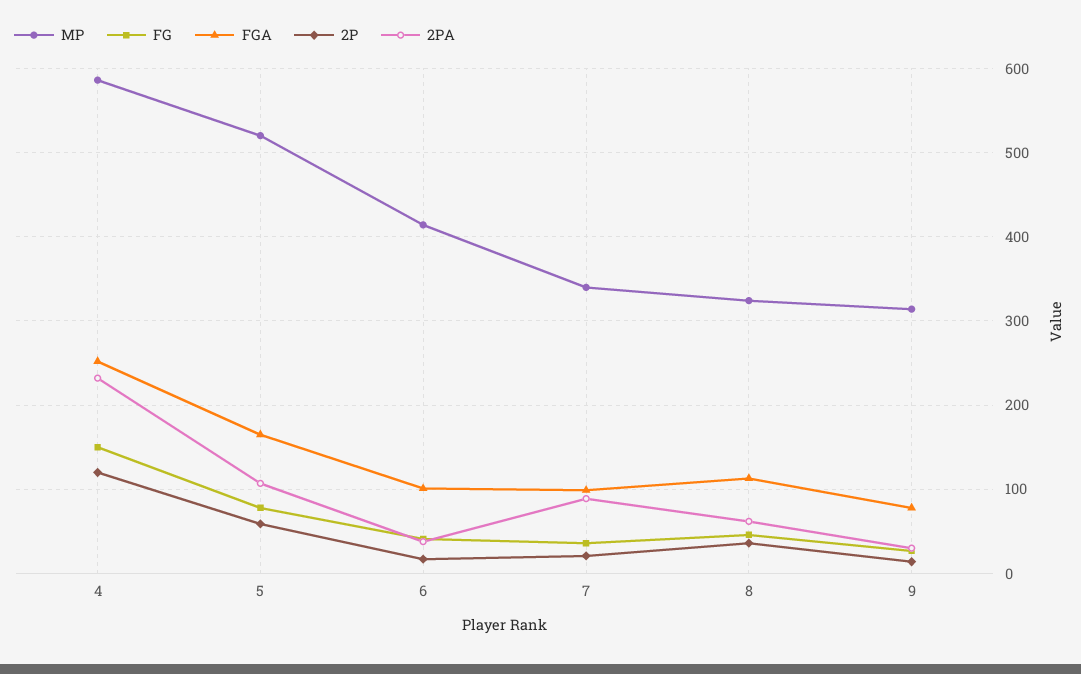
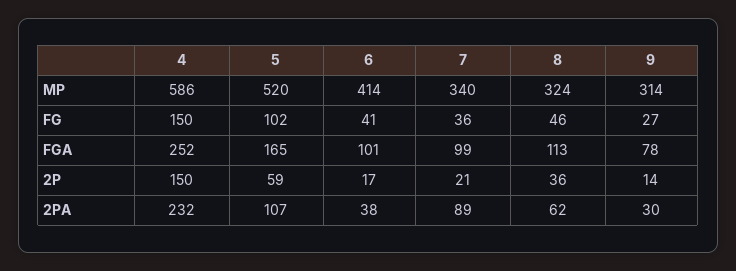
  {
    "MP": {
      "4": 586,
      "5": 520,
      "6": 414,
      "7": 340,
      "8": 324,
      "9": 314
    },
    "FG": {
      "4": 150,
-     "5": 80,
+     "5": 102,
      "6": 41,
      "7": 36,
      "8": 46,
      "9": 27
    },
    "FGA": {
      "4": 252,
      "5": 165,
      "6": 101,
      "7": 99,
      "8": 113,
      "9": 78
    },
    "2P": {
-     "4": 120,
+     "4": 150,
      "5": 59,
      "6": 17,
      "7": 21,
      "8": 36,
      "9": 14
    },
    "2PA": {
      "4": 232,
      "5": 107,
      "6": 38,
      "7": 89,
      "8": 62,
      "9": 30
    }
  }

